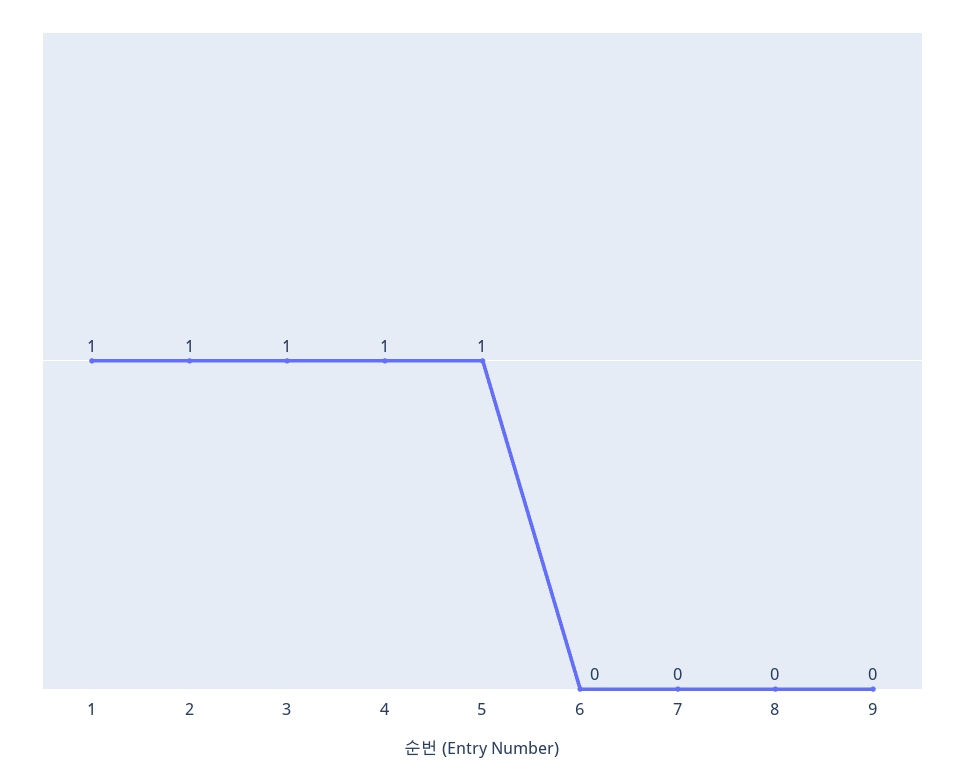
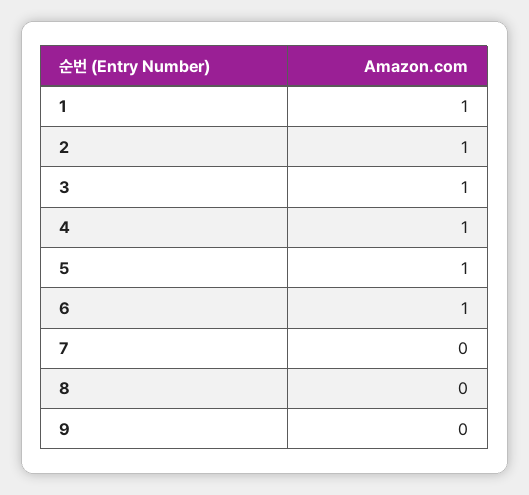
  {
    "1": 1,
    "2": 1,
    "3": 1,
    "4": 1,
    "5": 1,
-   "6": 0,
+   "6": 1,
    "7": 0,
    "8": 0,
    "9": 0
  }

